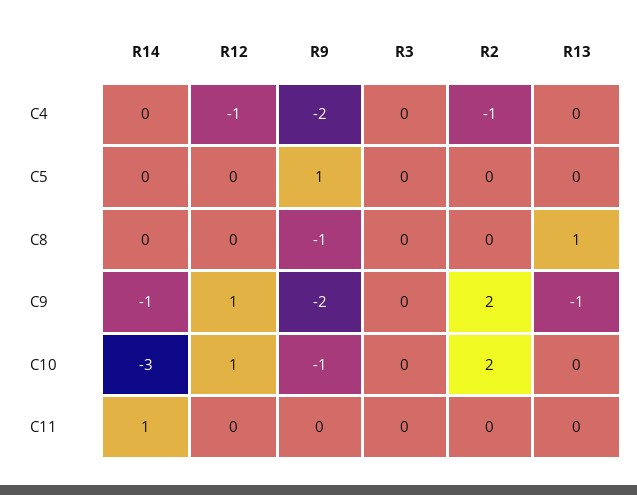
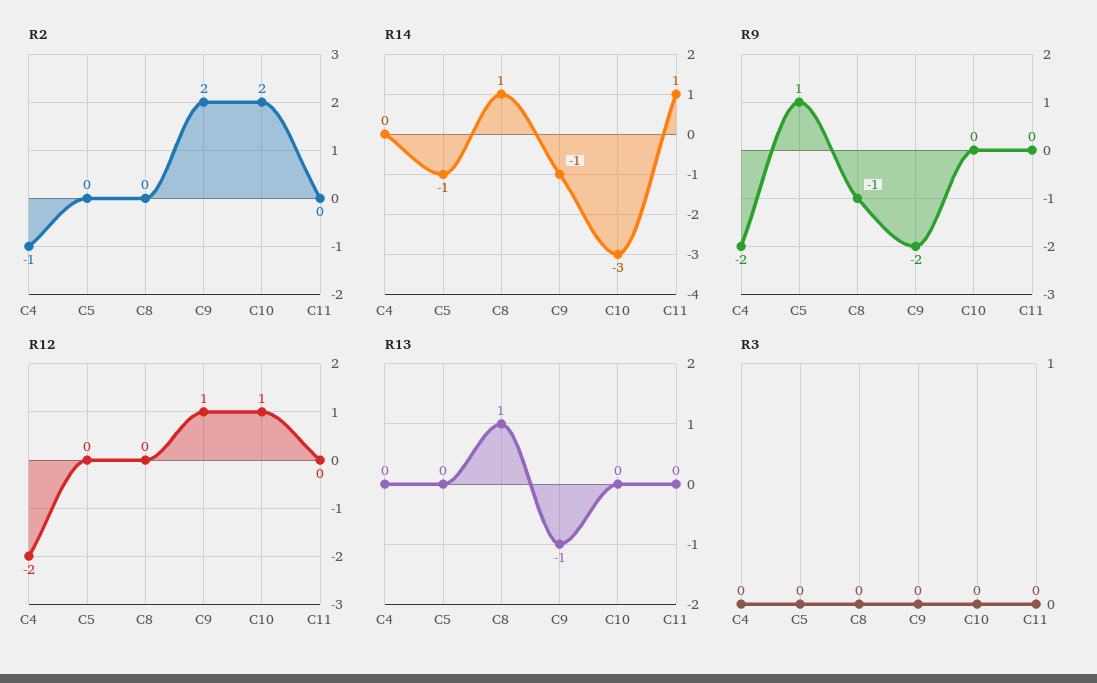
  {
    "R14": {
      "C4": 0,
-     "C5": 0,
+     "C5": -1,
-     "C8": 0,
+     "C8": 1,
      "C9": -1,
      "C10": -3,
      "C11": 1
    },
    "R12": {
-     "C4": -1,
+     "C4": -2,
      "C5": 0,
      "C8": 0,
      "C9": 1,
      "C10": 1,
      "C11": 0
    },
    "R9": {
      "C4": -2,
      "C5": 1,
      "C8": -1,
      "C9": -2,
-     "C10": -1,
+     "C10": 0,
      "C11": 0
    },
    "R3": {
      "C4": 0,
      "C5": 0,
      "C8": 0,
      "C9": 0,
      "C10": 0,
      "C11": 0
    },
    "R2": {
      "C4": -1,
      "C5": 0,
      "C8": 0,
      "C9": 2,
      "C10": 2,
      "C11": 0
    },
    "R13": {
      "C4": 0,
      "C5": 0,
      "C8": 1,
      "C9": -1,
      "C10": 0,
      "C11": 0
    }
  }

